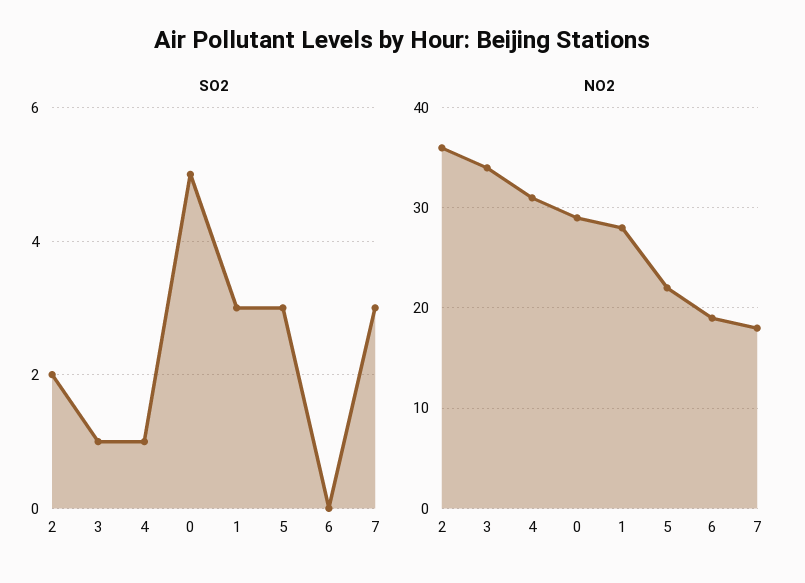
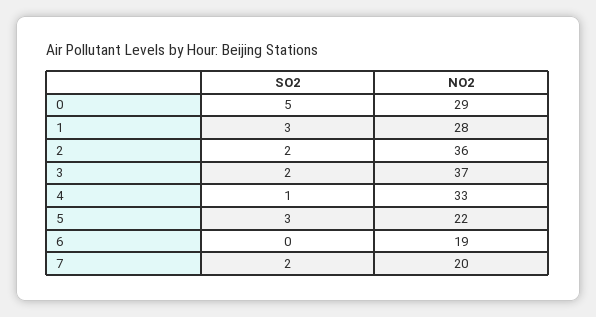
  {
    "SO2": {
      "2": 2,
-     "3": 1,
+     "3": 2,
      "4": 1,
      "0": 5,
      "1": 3,
      "5": 3,
      "6": 0,
-     "7": 3
+     "7": 2
    },
    "NO2": {
      "2": 36,
-     "3": 34,
+     "3": 37,
-     "4": 31,
+     "4": 33,
      "0": 29,
      "1": 28,
      "5": 22,
      "6": 19,
-     "7": 18
+     "7": 20
    }
  }

